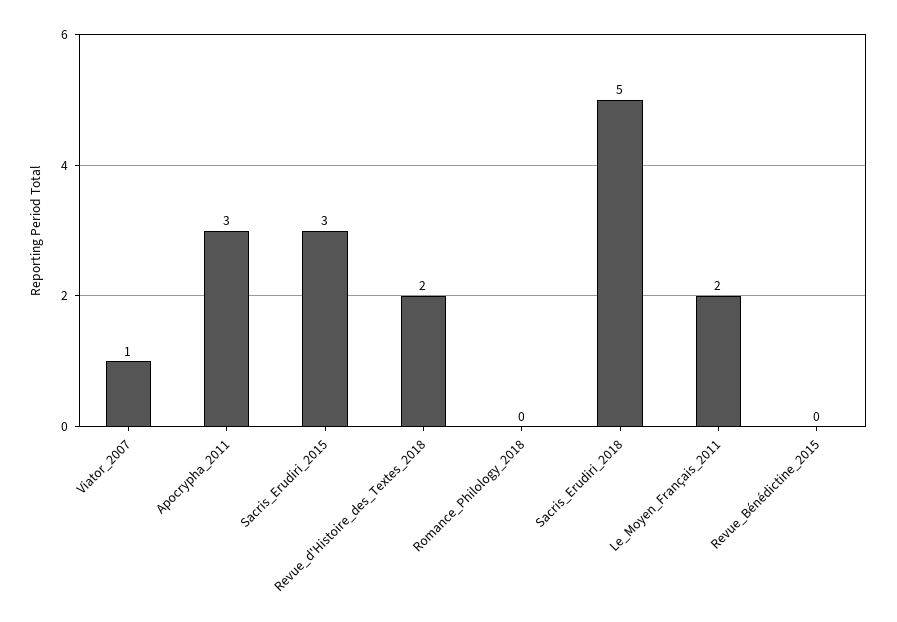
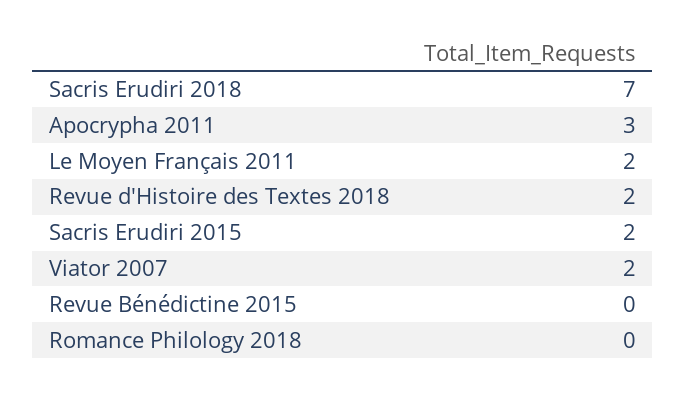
  {
-   "Viator_2007": 1,
+   "Viator_2007": 2,
    "Apocrypha_2011": 3,
-   "Sacris_Erudiri_2015": 3,
+   "Sacris_Erudiri_2015": 2,
    "Revue_d'Histoire_des_Textes_2018": 2,
    "Romance_Philology_2018": 0,
-   "Sacris_Erudiri_2018": 5,
+   "Sacris_Erudiri_2018": 7,
    "Le_Moyen_Français_2011": 2,
    "Revue_Bénédictine_2015": 0
  }

